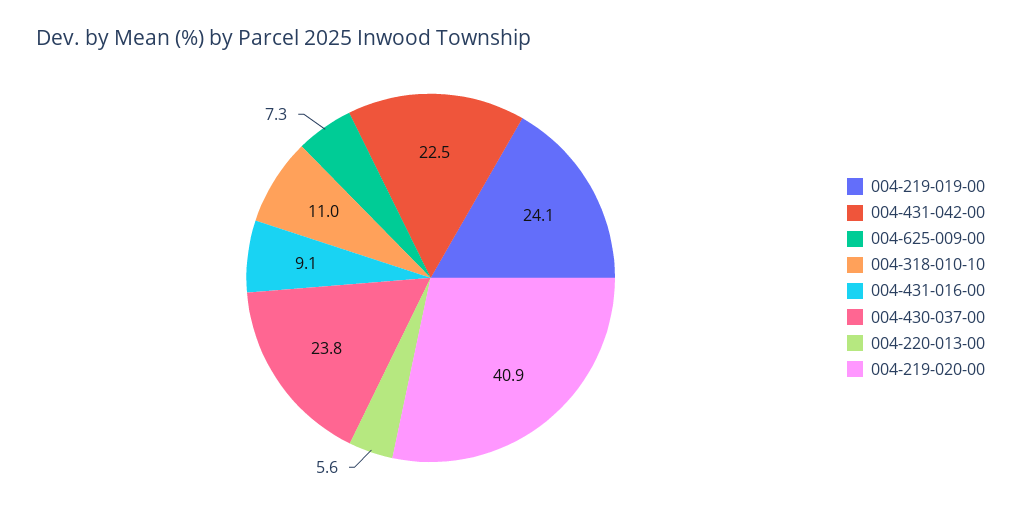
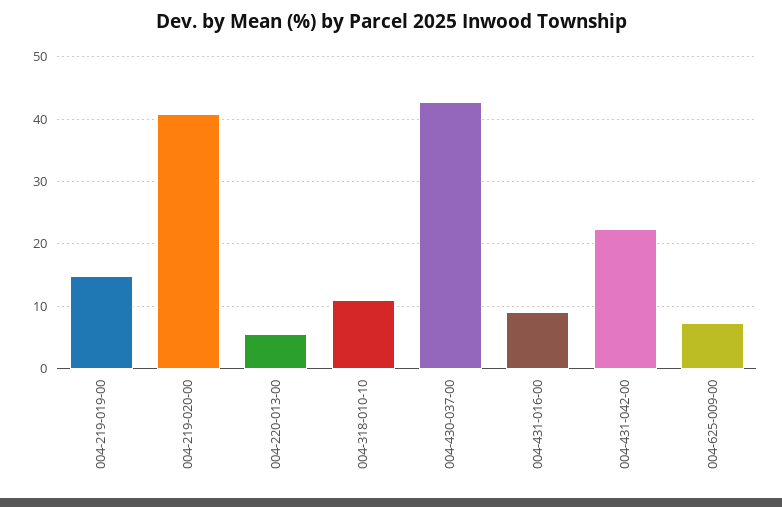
  {
-   "004-219-019-00": 24.1,
+   "004-219-019-00": 15,
    "004-431-042-00": 22.5,
    "004-625-009-00": 7.3,
    "004-318-010-10": 11,
    "004-431-016-00": 9.1,
-   "004-430-037-00": 23.8,
+   "004-430-037-00": 43,
    "004-220-013-00": 5.6,
    "004-219-020-00": 40.9
  }

